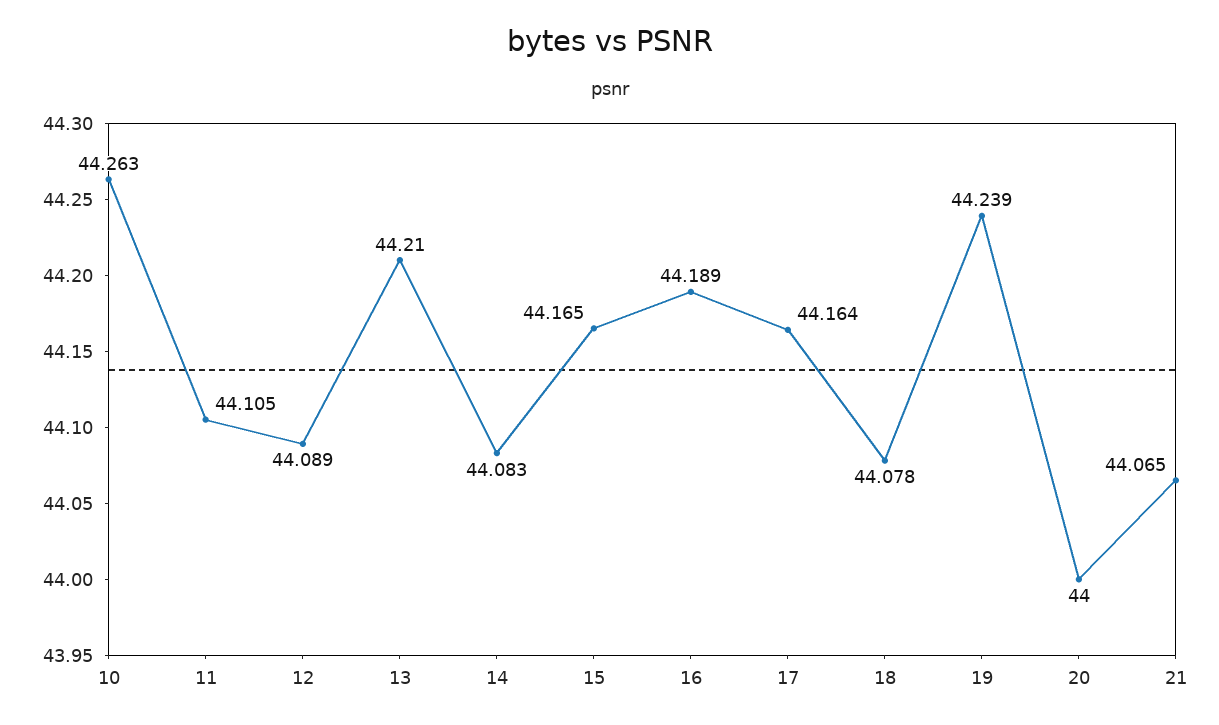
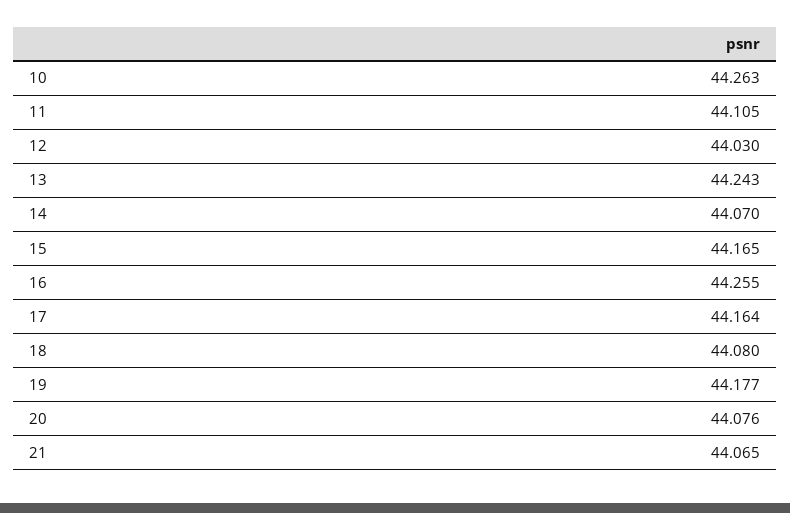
  {
    "10": 44.263,
    "11": 44.105,
-   "12": 44.089,
+   "12": 44.03,
-   "13": 44.21,
+   "13": 44.243,
-   "14": 44.083,
+   "14": 44.07,
    "15": 44.165,
-   "16": 44.189,
+   "16": 44.255,
    "17": 44.164,
-   "18": 44.078,
+   "18": 44.08,
-   "19": 44.239,
+   "19": 44.177,
-   "20": 44,
+   "20": 44.076,
    "21": 44.065
  }

